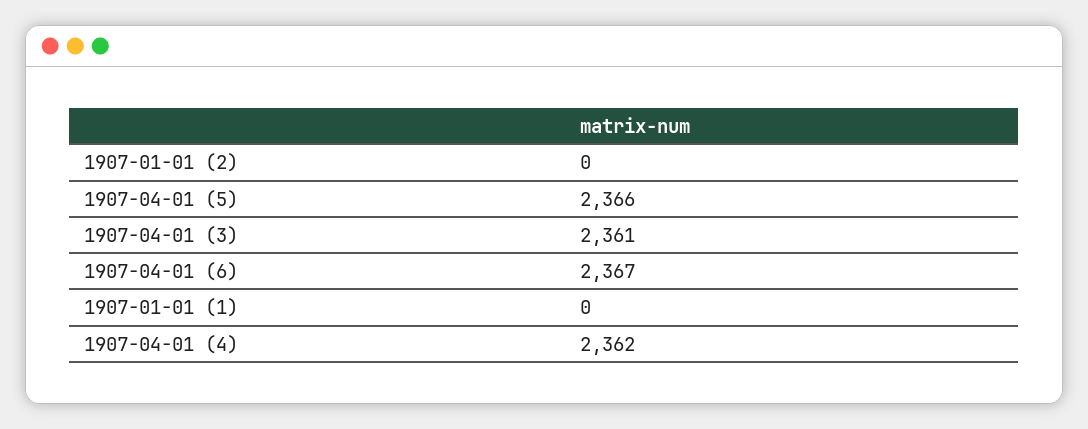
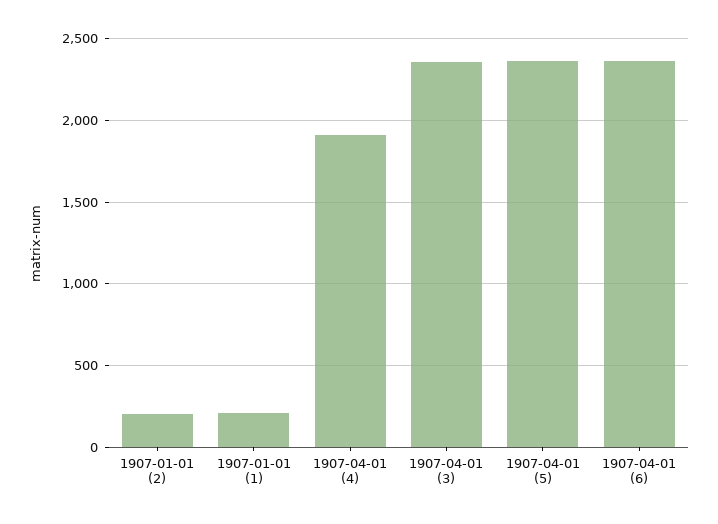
  {
-   "1907-01-01 (2)": 0,
+   "1907-01-01 (2)": 200,
    "1907-04-01 (5)": 2366,
    "1907-04-01 (3)": 2361,
    "1907-04-01 (6)": 2367,
-   "1907-01-01 (1)": 0,
+   "1907-01-01 (1)": 200,
-   "1907-04-01 (4)": 2362
+   "1907-04-01 (4)": 1900
  }

